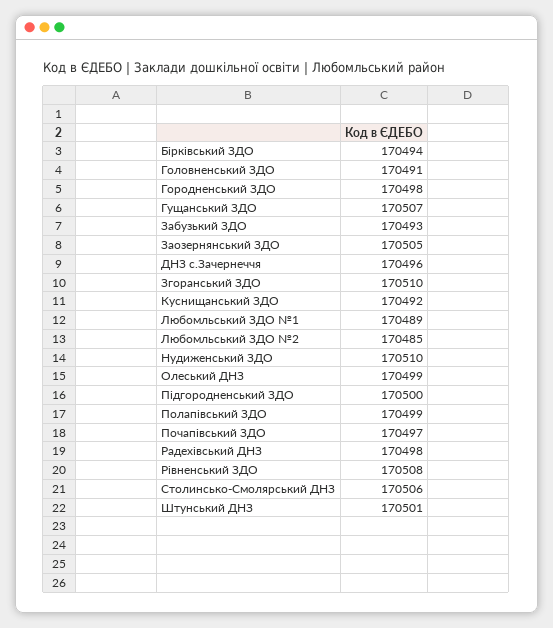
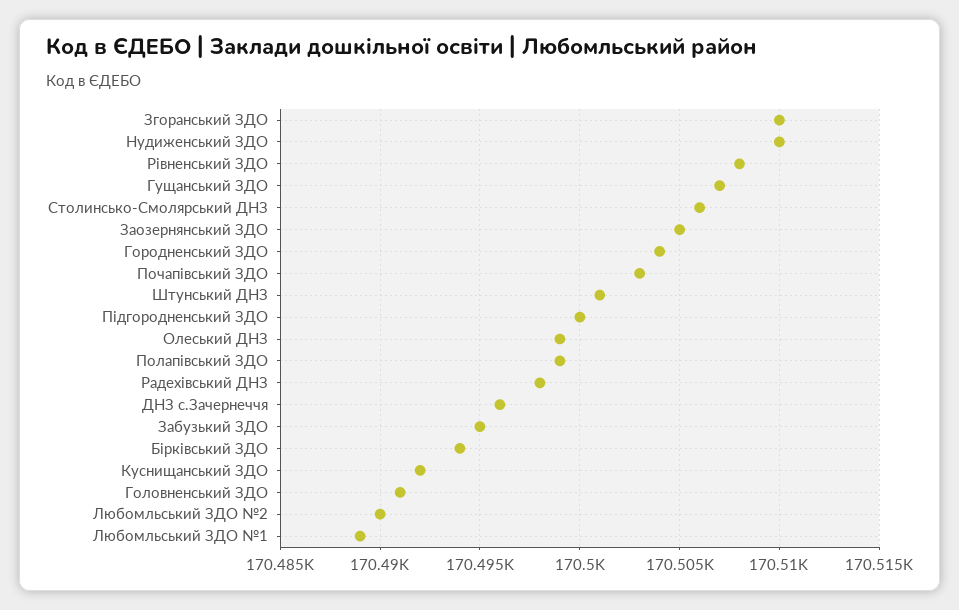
  {
    "Бірківський ЗДО": 170494,
    "Головненський ЗДО": 170491,
-   "Городненський ЗДО": 170498,
+   "Городненський ЗДО": 170504,
    "Гущанський ЗДО": 170507,
-   "Забузький ЗДО": 170493,
+   "Забузький ЗДО": 170495,
    "Заозернянський ЗДО": 170505,
    "ДНЗ с.Зачернеччя": 170496,
    "Згоранський ЗДО": 170510,
    "Куснищанський ЗДО": 170492,
    "Любомльський ЗДО №1": 170489,
-   "Любомльський ЗДО №2": 170485,
+   "Любомльський ЗДО №2": 170490,
    "Нудиженський ЗДО": 170510,
    "Олеський ДНЗ": 170499,
    "Підгородненський ЗДО": 170500,
    "Полапівський ЗДО": 170499,
-   "Почапівський ЗДО": 170497,
+   "Почапівський ЗДО": 170503,
    "Радехівський ДНЗ": 170498,
    "Рівненський ЗДО": 170508,
    "Столинсько-Смолярський ДНЗ": 170506,
    "Штунський ДНЗ": 170501
  }

